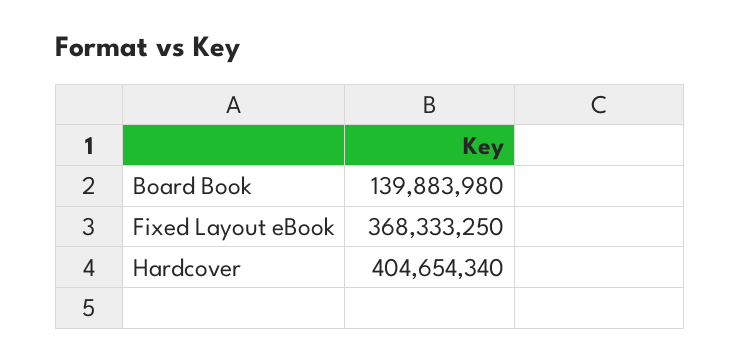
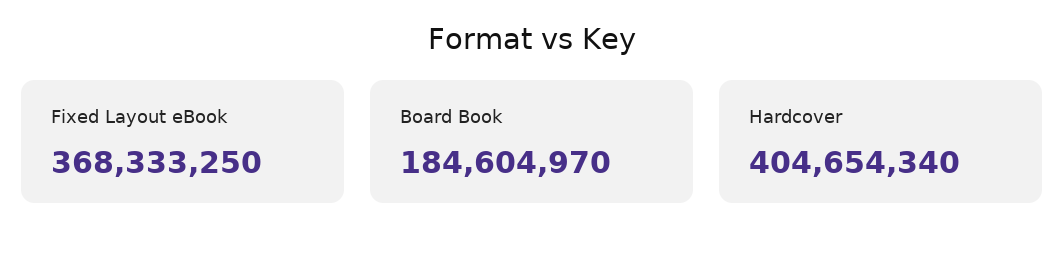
  {
-   "Board Book": 139883980,
+   "Board Book": 184604970,
    "Fixed Layout eBook": 368333250,
    "Hardcover": 404654340
  }

